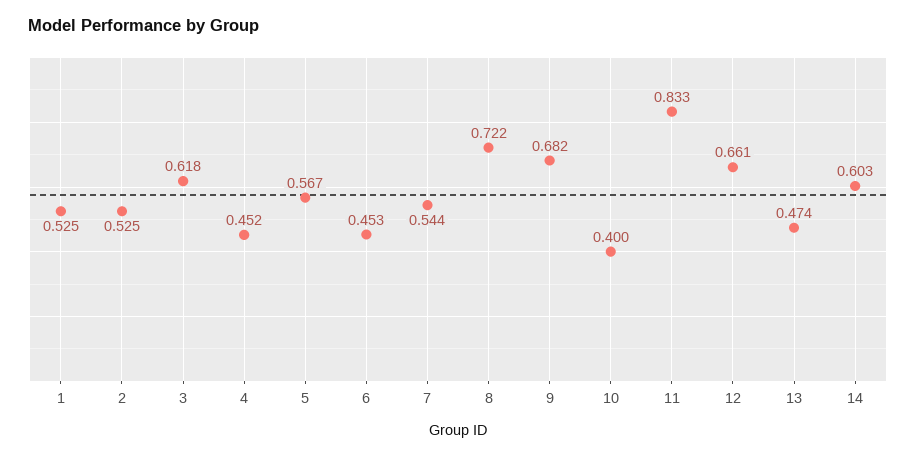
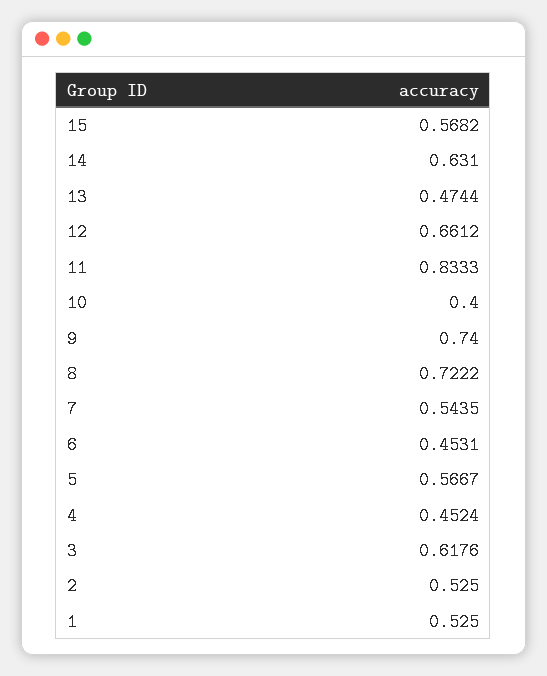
  {
    "1": 0.525,
    "2": 0.525,
    "3": 0.6176,
    "4": 0.4524,
    "5": 0.5667,
    "6": 0.4531,
    "7": 0.5435,
    "8": 0.7222,
-   "9": 0.682,
+   "9": 0.74,
    "10": 0.4,
    "11": 0.8333,
    "12": 0.6612,
    "13": 0.4744,
-   "14": 0.603
+   "14": 0.631,
+   "15": 0.5682
  }

